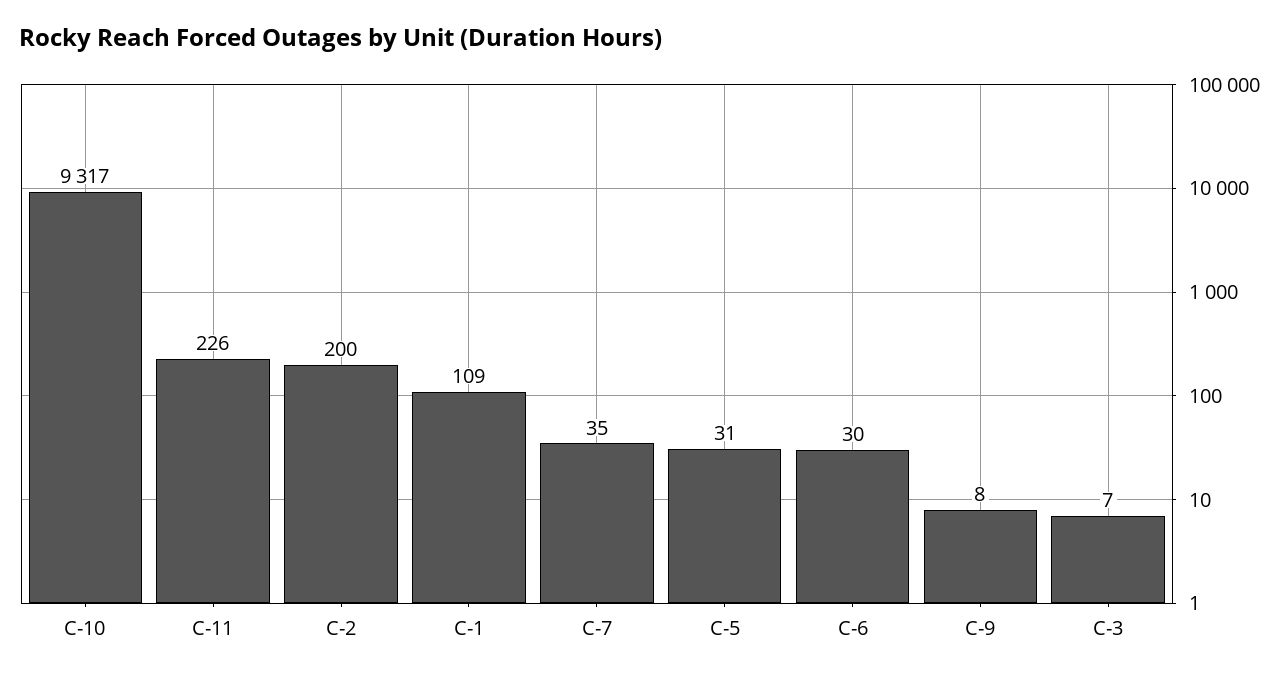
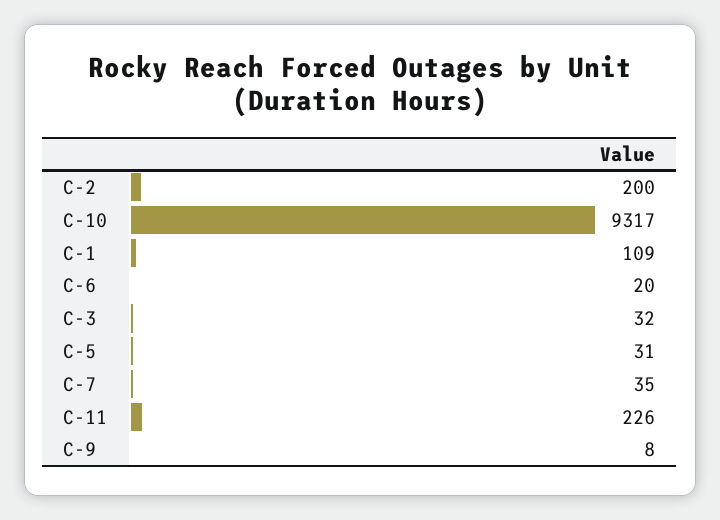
  {
    "C-10": 9317,
    "C-11": 226,
    "C-2": 200,
    "C-1": 109,
    "C-7": 35,
    "C-5": 31,
-   "C-6": 30,
+   "C-6": 20,
    "C-9": 8,
-   "C-3": 7
+   "C-3": 32
  }

